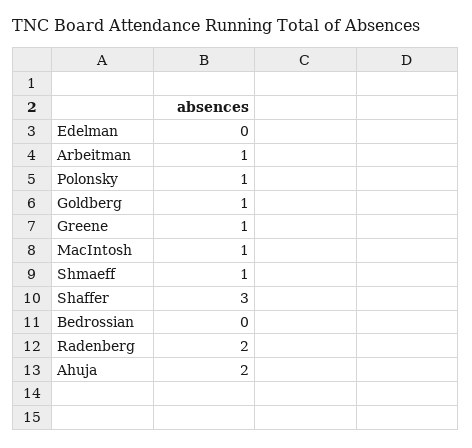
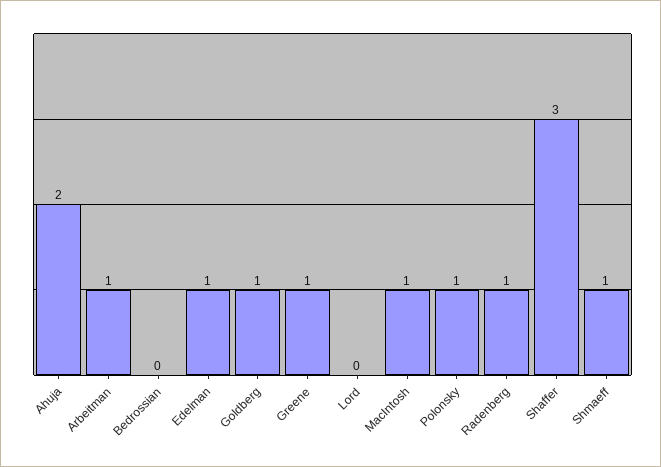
  {
-   "Edelman": 0,
+   "Edelman": 1,
    "Arbeitman": 1,
    "Polonsky": 1,
    "Goldberg": 1,
    "Greene": 1,
    "MacIntosh": 1,
    "Shmaeff": 1,
    "Shaffer": 3,
    "Bedrossian": 0,
-   "Radenberg": 2,
+   "Radenberg": 1,
-   "Ahuja": 2
+   "Ahuja": 2,
+   "Lord": 0
  }

